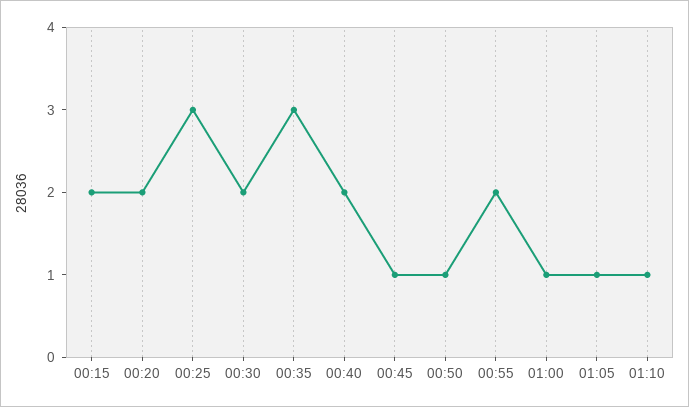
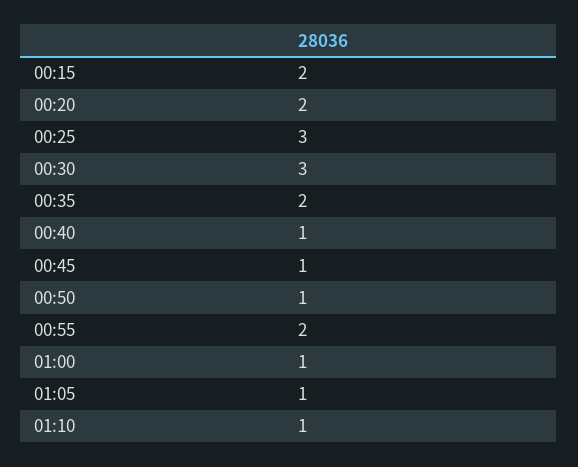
  {
    "00:15": 2,
    "00:20": 2,
    "00:25": 3,
-   "00:30": 2,
+   "00:30": 3,
-   "00:35": 3,
+   "00:35": 2,
-   "00:40": 2,
+   "00:40": 1,
    "00:45": 1,
    "00:50": 1,
    "00:55": 2,
    "01:00": 1,
    "01:05": 1,
    "01:10": 1
  }

